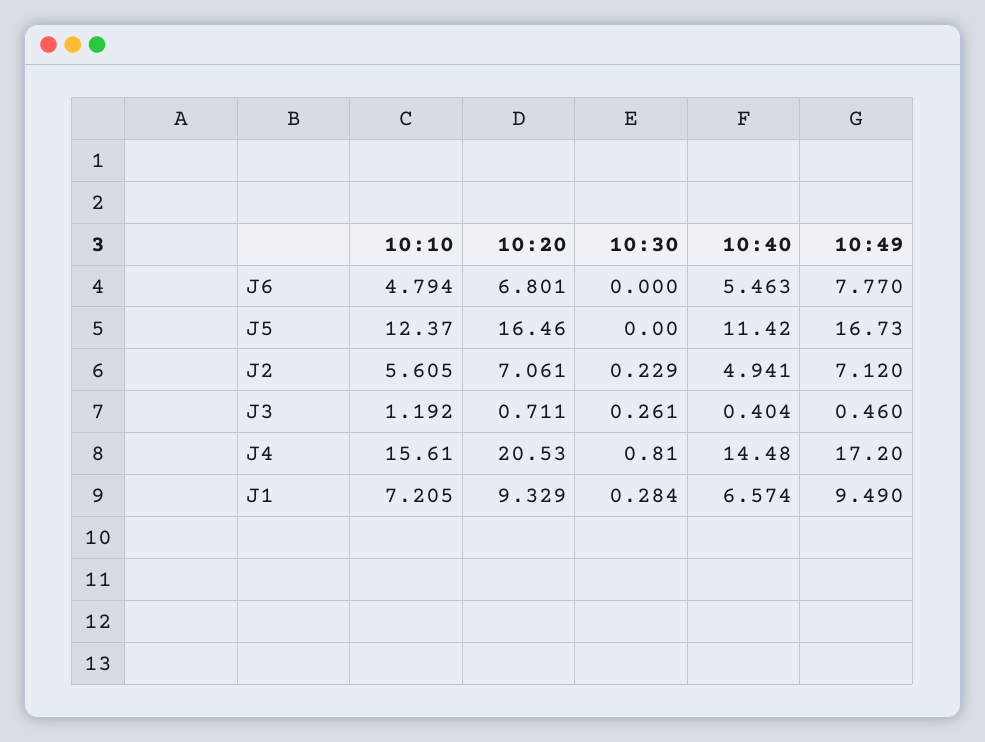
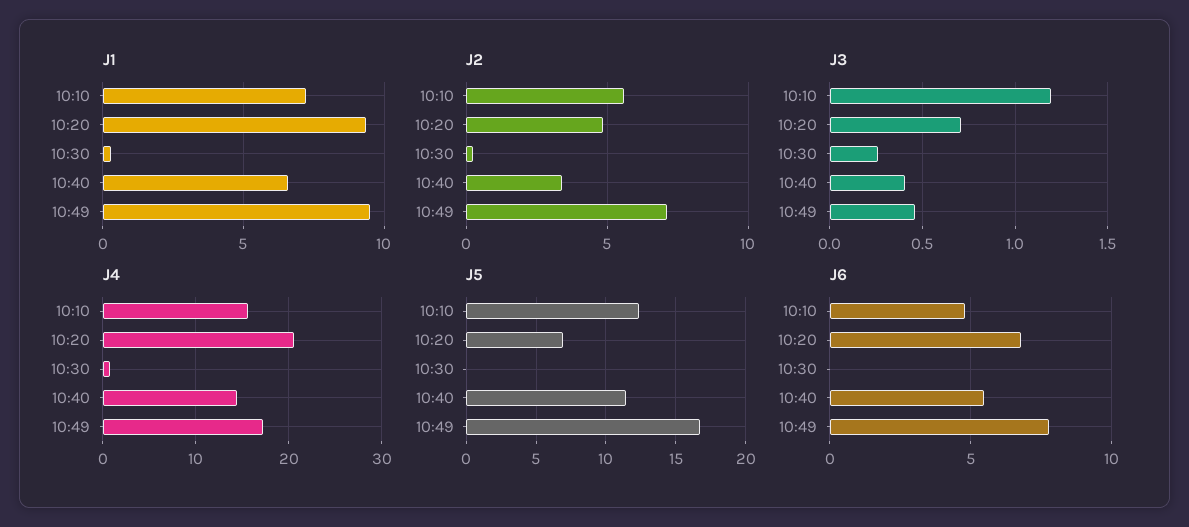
  {
    "J6": {
      "10:10": 4.794,
      "10:20": 6.801,
      "10:30": 0,
      "10:40": 5.463,
      "10:49": 7.77
    },
    "J5": {
      "10:10": 12.37,
-     "10:20": 16.46,
+     "10:20": 7,
      "10:30": 0,
      "10:40": 11.42,
      "10:49": 16.73
    },
    "J2": {
      "10:10": 5.605,
-     "10:20": 7.061,
+     "10:20": 5,
      "10:30": 0.229,
-     "10:40": 4.941,
+     "10:40": 3.5,
      "10:49": 7.12
    },
    "J3": {
      "10:10": 1.192,
      "10:20": 0.711,
      "10:30": 0.261,
      "10:40": 0.404,
      "10:49": 0.46
    },
    "J4": {
      "10:10": 15.61,
      "10:20": 20.53,
      "10:30": 0.81,
      "10:40": 14.48,
      "10:49": 17.2
    },
    "J1": {
      "10:10": 7.205,
      "10:20": 9.329,
      "10:30": 0.284,
      "10:40": 6.574,
      "10:49": 9.49
    }
  }

